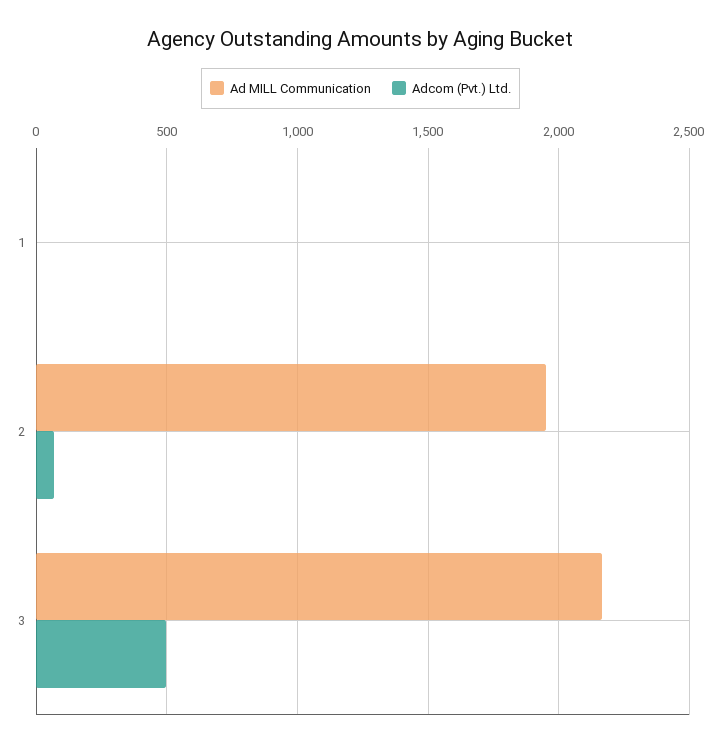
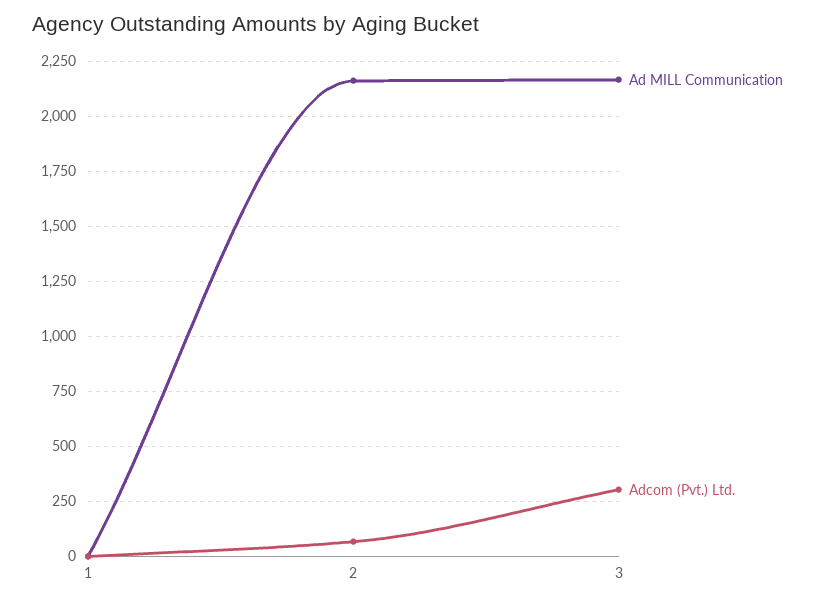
  {
    "Ad MILL Communication": {
      "1": 0,
-     "2": 1950,
+     "2": 2150,
      "3": 2150
    },
    "Adcom (Pvt.) Ltd.": {
      "1": 0,
      "2": 50,
-     "3": 500
+     "3": 300
    }
  }

